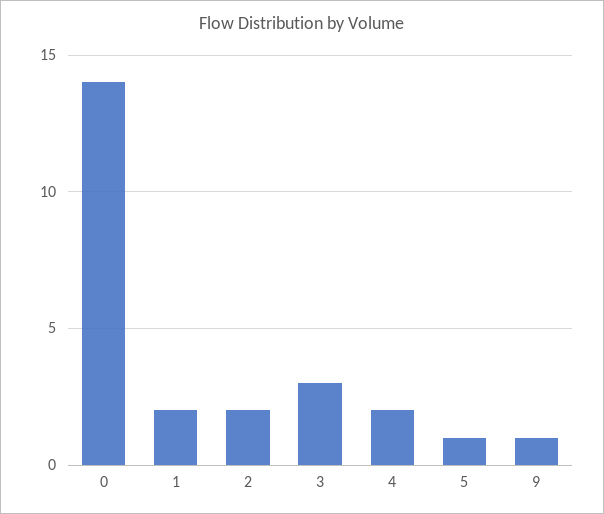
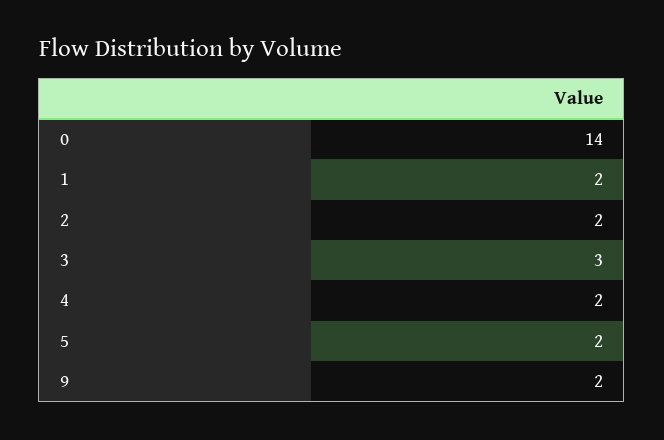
  {
    "0": 14,
    "1": 2,
    "2": 2,
    "3": 3,
    "4": 2,
-   "5": 1,
+   "5": 2,
-   "9": 1
+   "9": 2
  }

